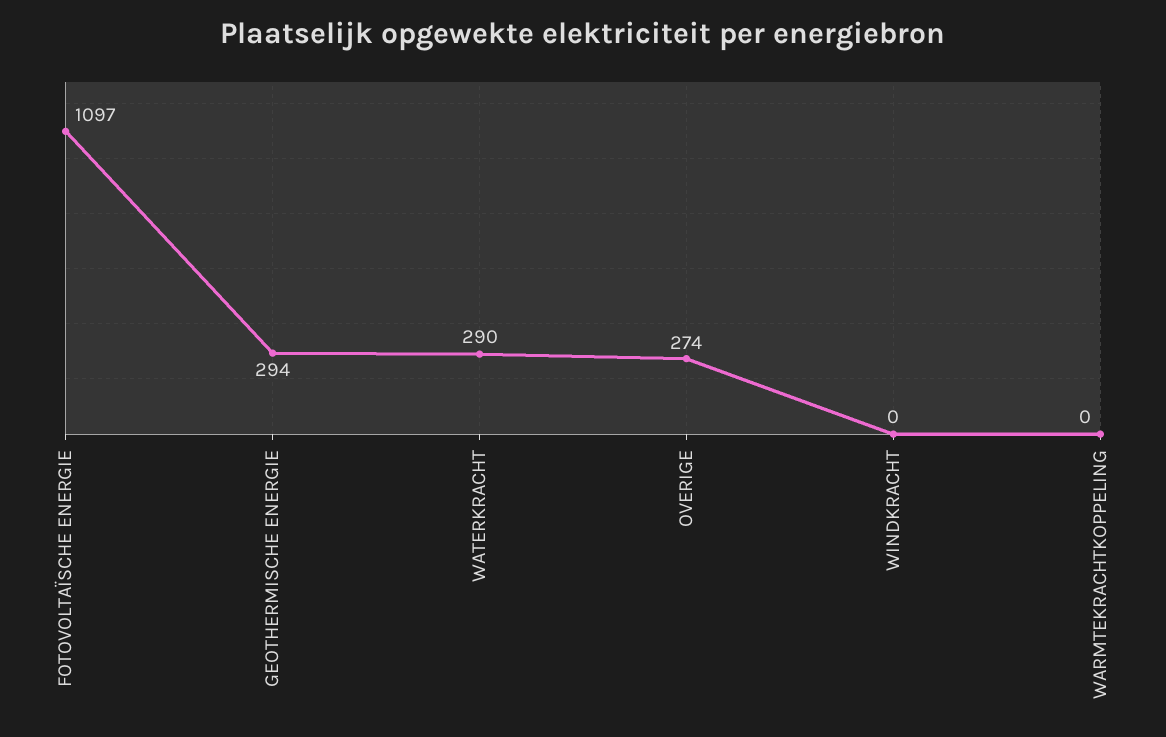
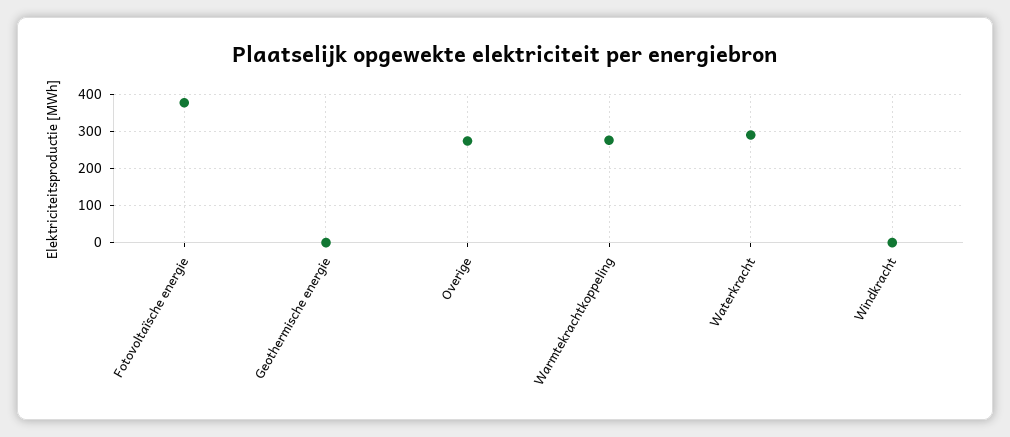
  {
-   "FOTOVOLTAÏSCHE ENERGIE": 1097,
+   "FOTOVOLTAÏSCHE ENERGIE": 380,
-   "GEOTHERMISCHE ENERGIE": 294,
+   "GEOTHERMISCHE ENERGIE": 0,
    "WATERKRACHT": 290,
    "OVERIGE": 274,
    "WINDKRACHT": 0,
-   "WARMTEKRACHTKOPPELING": 0
+   "WARMTEKRACHTKOPPELING": 280
  }

